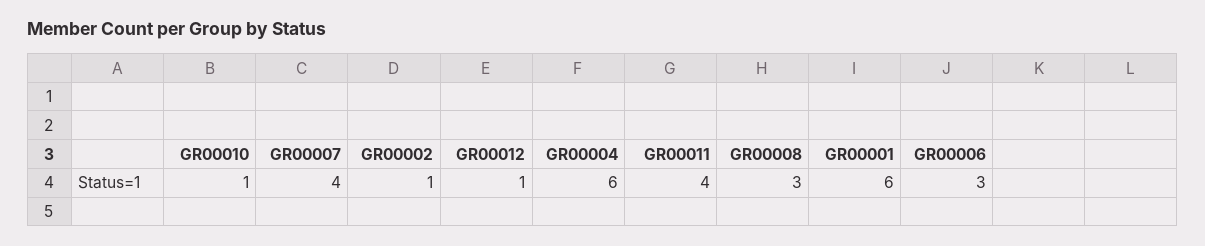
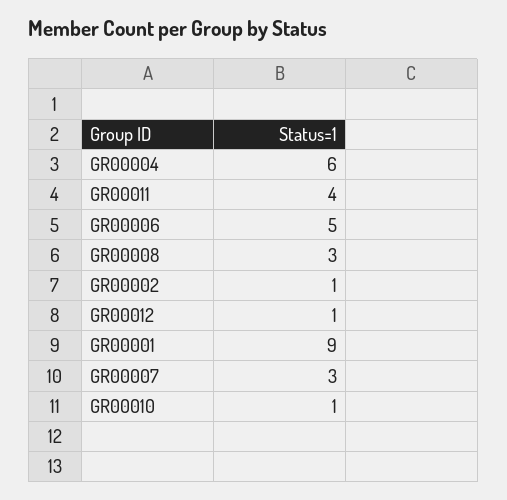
  {
    "GR00010": 1,
-   "GR00007": 4,
+   "GR00007": 3,
    "GR00002": 1,
    "GR00012": 1,
    "GR00004": 6,
    "GR00011": 4,
    "GR00008": 3,
-   "GR00001": 6,
+   "GR00001": 9,
-   "GR00006": 3
+   "GR00006": 5
  }

